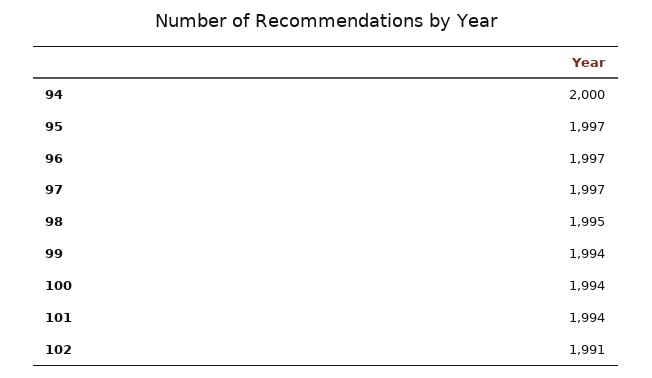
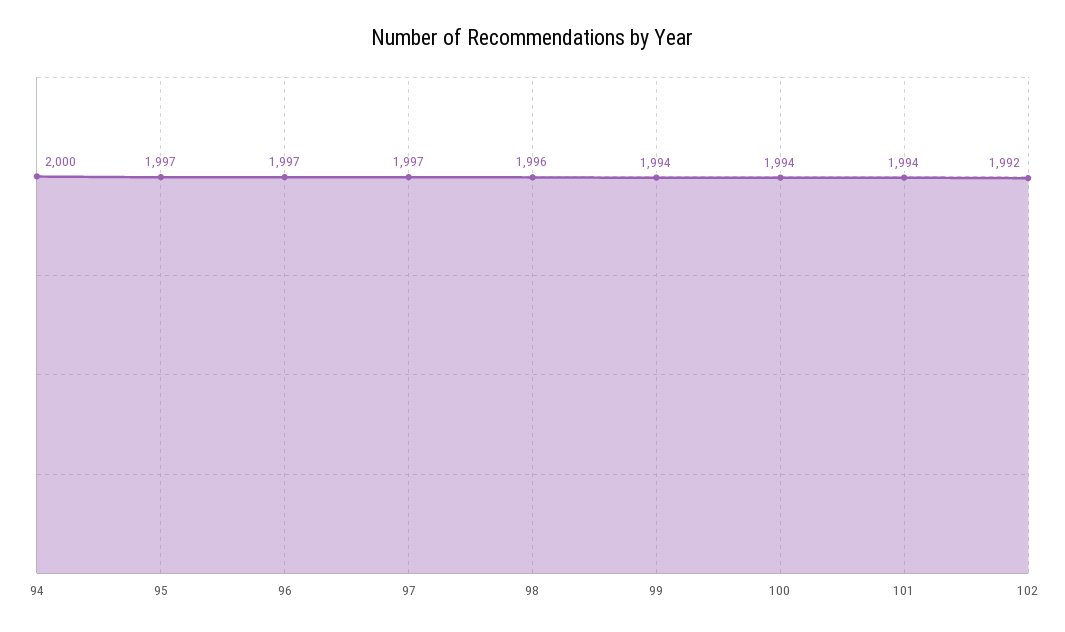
  {
    "94": 2000,
    "95": 1997,
    "96": 1997,
    "97": 1997,
-   "98": 1995,
+   "98": 1996,
    "99": 1994,
    "100": 1994,
    "101": 1994,
-   "102": 1991
+   "102": 1992
  }

